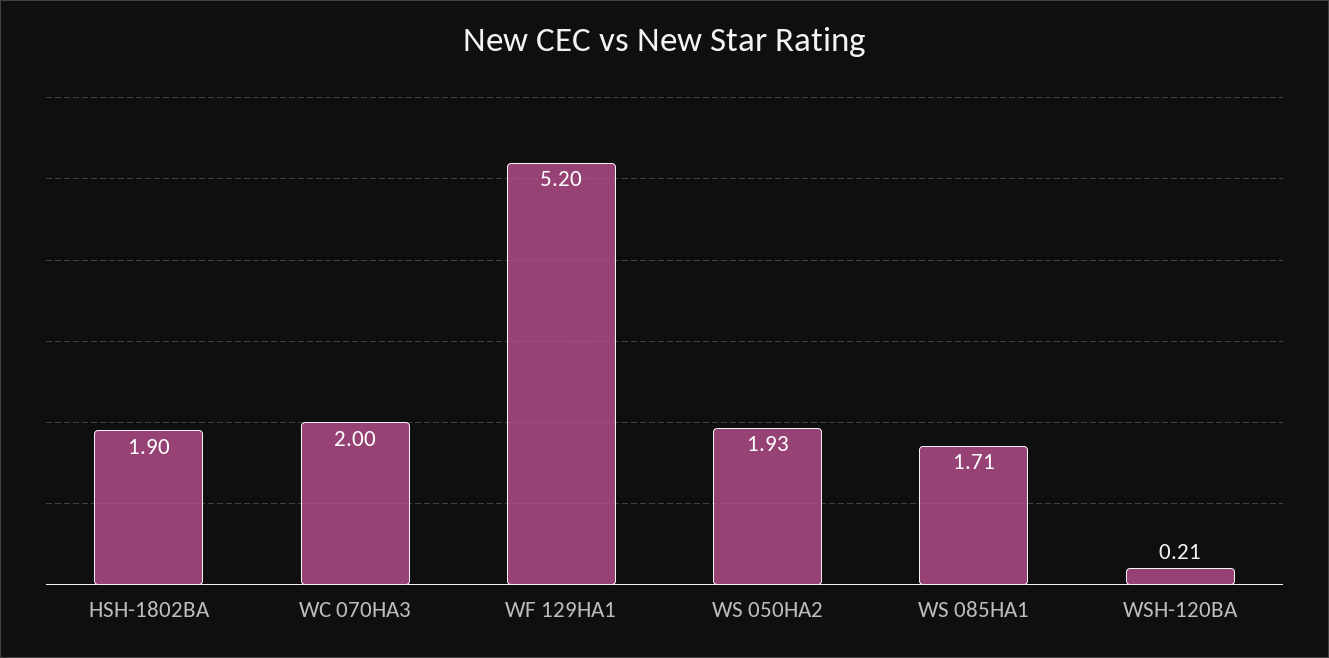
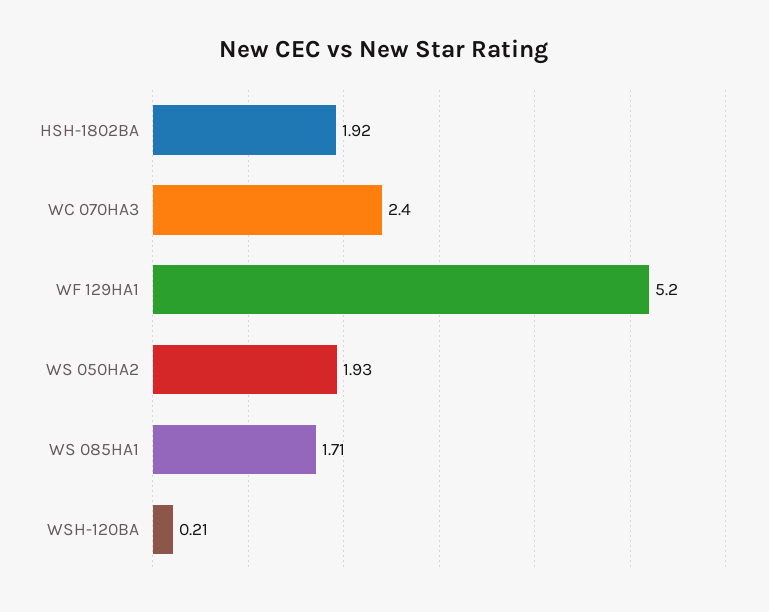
  {
-   "HSH-1802BA": 1.9,
+   "HSH-1802BA": 1.92,
-   "WC 070HA3": 2,
+   "WC 070HA3": 2.4,
    "WF 129HA1": 5.2,
    "WS 050HA2": 1.93,
    "WS 085HA1": 1.71,
    "WSH-120BA": 0.21
  }

